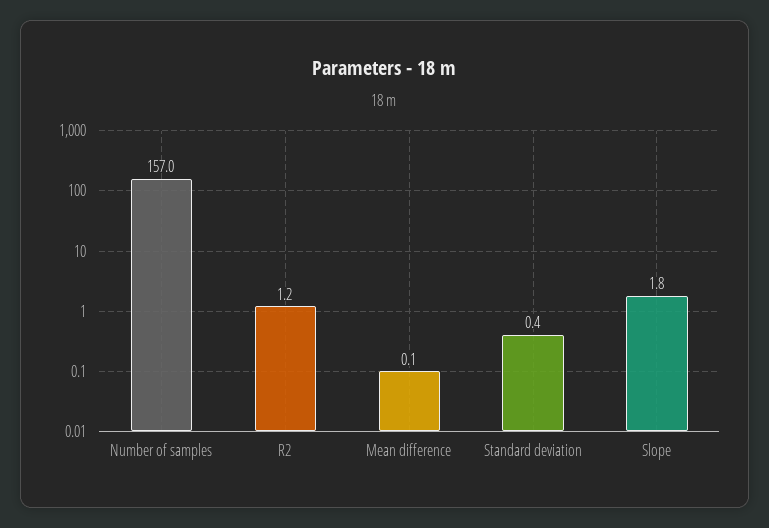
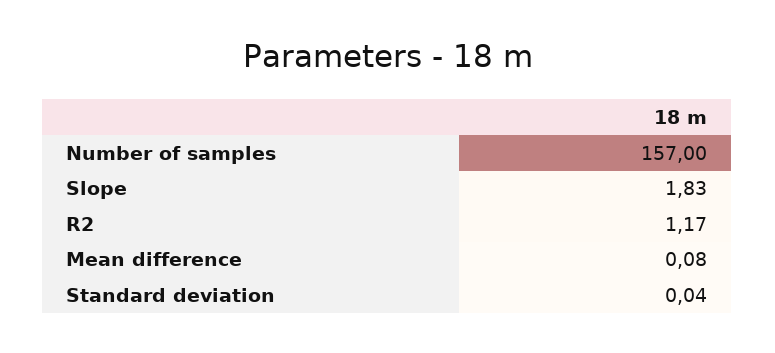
  {
    "Number of samples": 157,
    "R2": 1.17,
    "Mean difference": 0.08,
-   "Standard deviation": 0.4,
+   "Standard deviation": 0.04,
    "Slope": 1.83
  }

